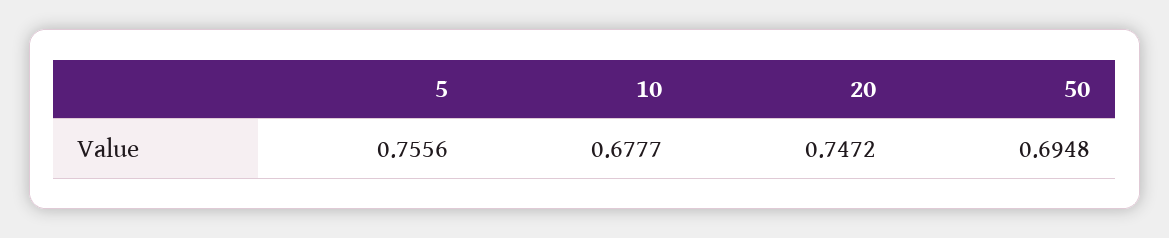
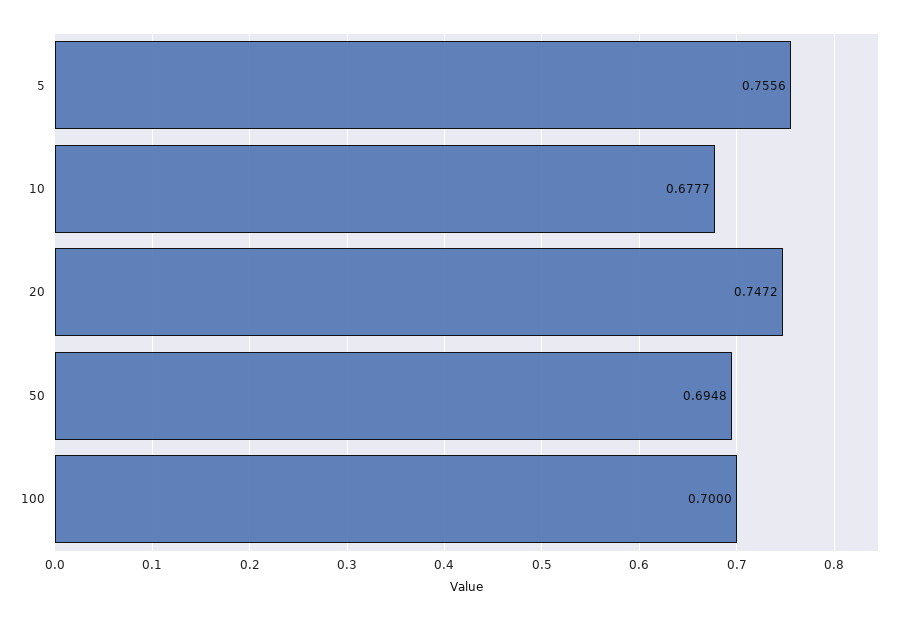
  {
    "5": 0.7556,
    "10": 0.6777,
    "20": 0.7472,
-   "50": 0.6948
+   "50": 0.6948,
+   "100": 0.7
  }

